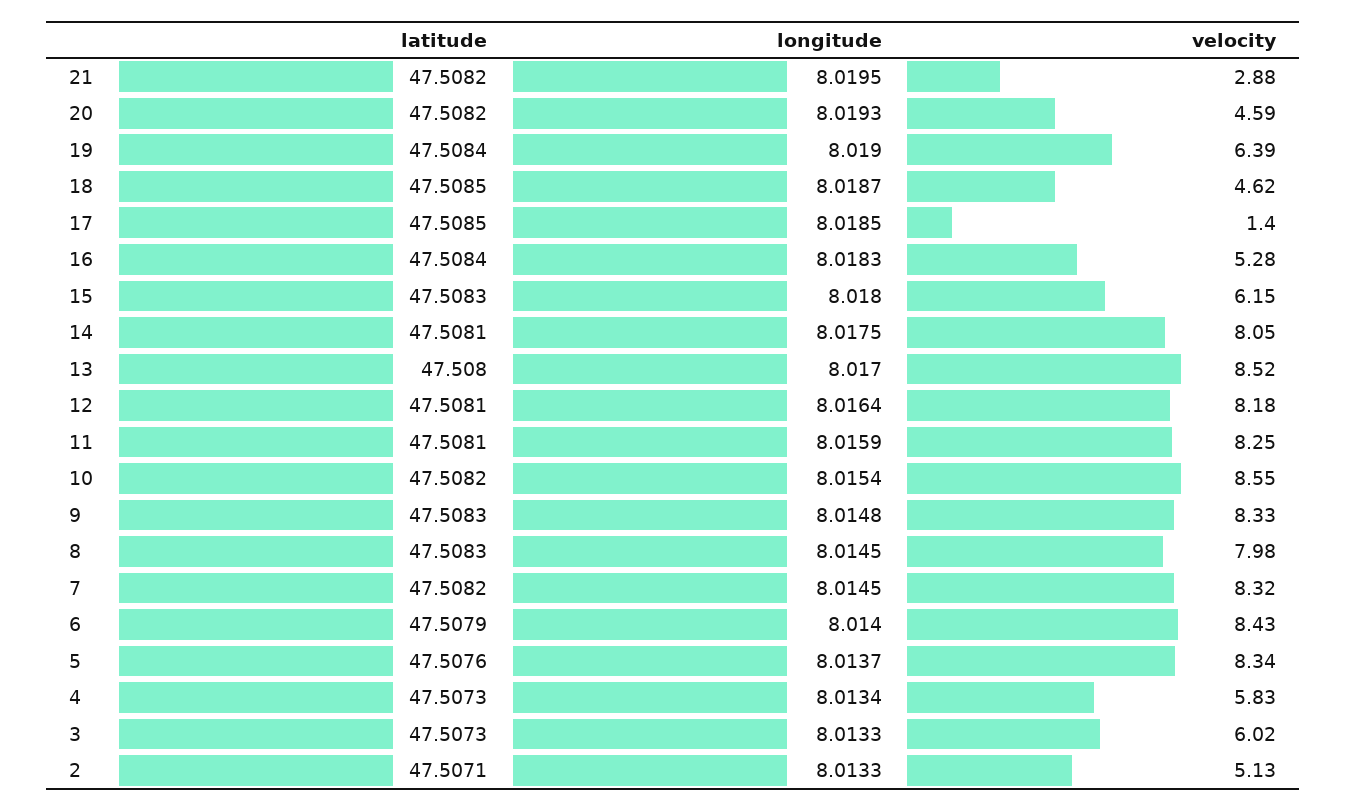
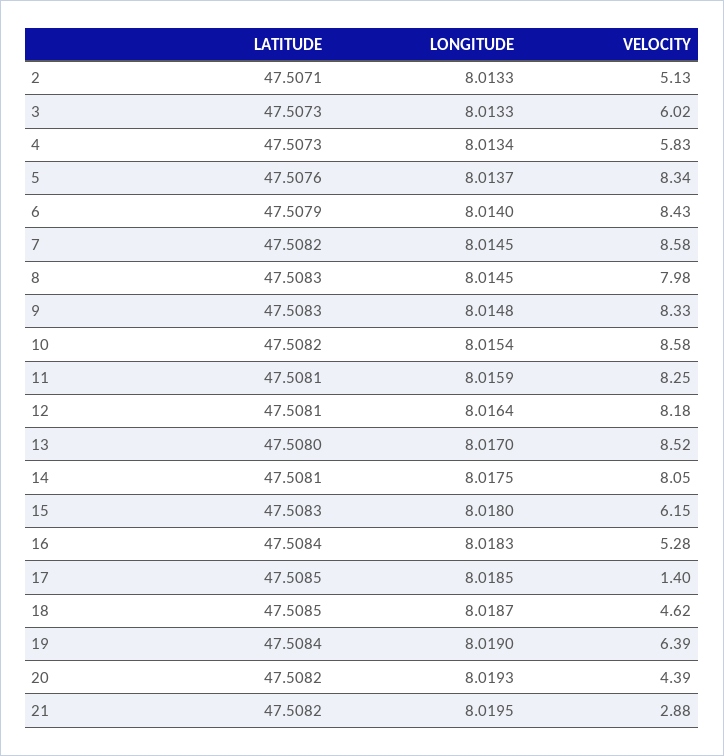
  {
    "latitude": {
      "21": 47.5082,
      "20": 47.5082,
      "19": 47.5084,
      "18": 47.5085,
      "17": 47.5085,
      "16": 47.5084,
      "15": 47.5083,
      "14": 47.5081,
      "13": 47.508,
      "12": 47.5081,
      "11": 47.5081,
      "10": 47.5082,
      "9": 47.5083,
      "8": 47.5083,
      "7": 47.5082,
      "6": 47.5079,
      "5": 47.5076,
      "4": 47.5073,
      "3": 47.5073,
      "2": 47.5071
    },
    "longitude": {
      "21": 8.0195,
      "20": 8.0193,
      "19": 8.019,
      "18": 8.0187,
      "17": 8.0185,
      "16": 8.0183,
      "15": 8.018,
      "14": 8.0175,
      "13": 8.017,
      "12": 8.0164,
      "11": 8.0159,
      "10": 8.0154,
      "9": 8.0148,
      "8": 8.0145,
      "7": 8.0145,
      "6": 8.014,
      "5": 8.0137,
      "4": 8.0134,
      "3": 8.0133,
      "2": 8.0133
    },
    "velocity": {
      "21": 2.88,
-     "20": 4.59,
+     "20": 4.39,
      "19": 6.39,
      "18": 4.62,
      "17": 1.4,
      "16": 5.28,
      "15": 6.15,
      "14": 8.05,
      "13": 8.52,
      "12": 8.18,
      "11": 8.25,
-     "10": 8.55,
+     "10": 8.58,
      "9": 8.33,
      "8": 7.98,
-     "7": 8.32,
+     "7": 8.58,
      "6": 8.43,
      "5": 8.34,
      "4": 5.83,
      "3": 6.02,
      "2": 5.13
    }
  }

